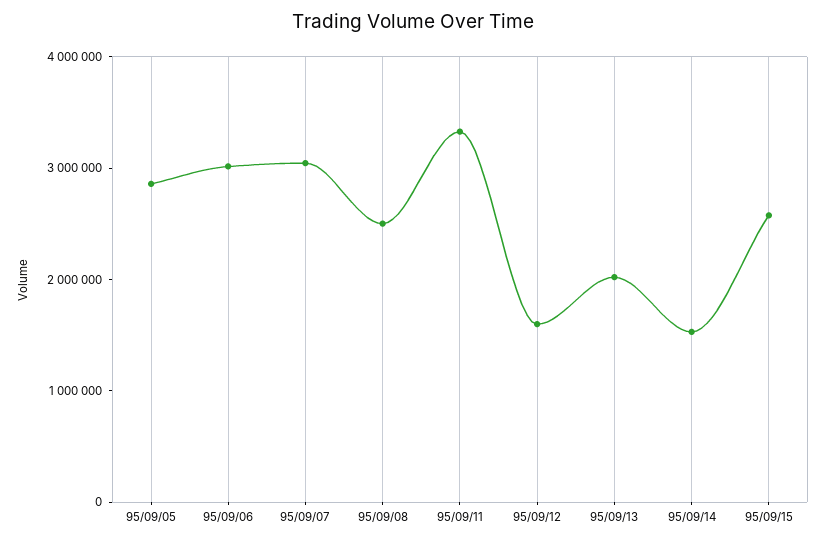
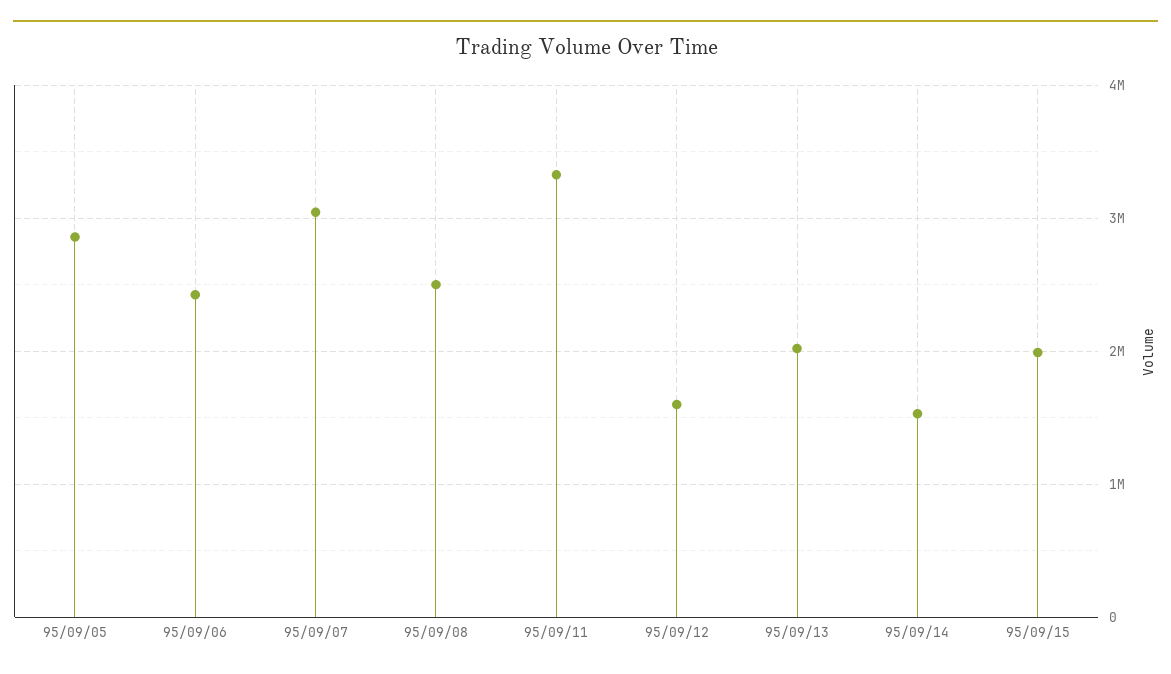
  {
    "95/09/05": 2900000,
-   "95/09/06": 3000000,
+   "95/09/06": 2400000,
    "95/09/07": 3000000,
    "95/09/08": 2500000,
    "95/09/11": 3300000,
    "95/09/12": 1600000,
    "95/09/13": 2000000,
    "95/09/14": 1500000,
-   "95/09/15": 2600000
+   "95/09/15": 2000000
  }

